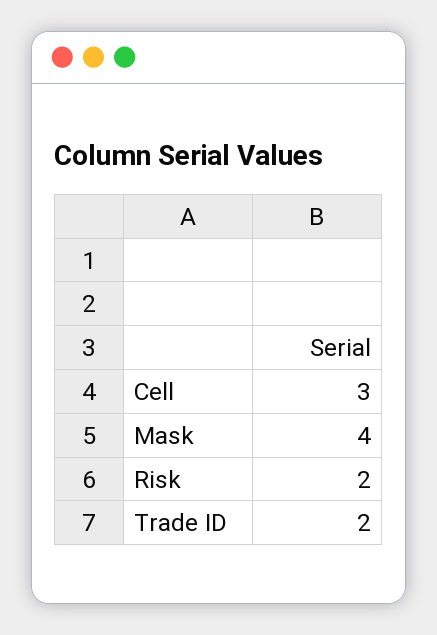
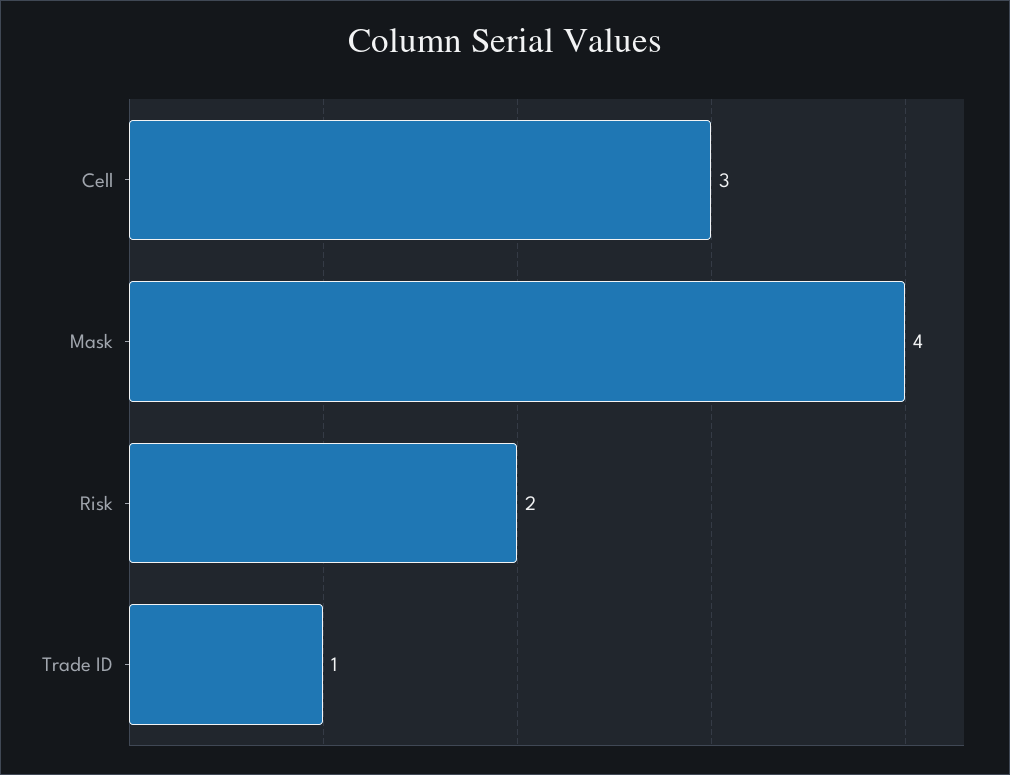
  {
    "Cell": 3,
    "Mask": 4,
    "Risk": 2,
-   "Trade ID": 2
+   "Trade ID": 1
  }

